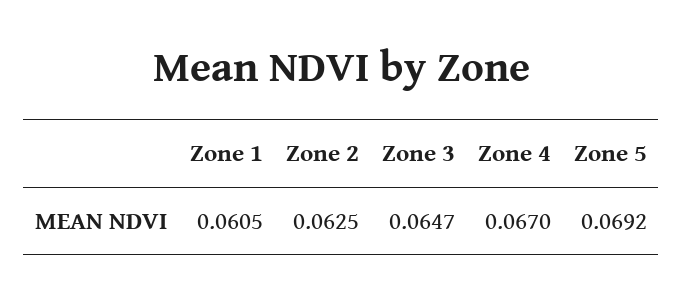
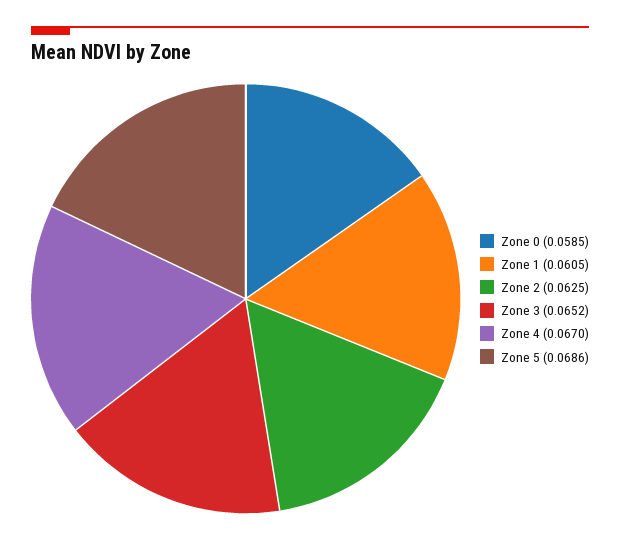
  {
    "Zone 1": 0.0605,
    "Zone 2": 0.0625,
-   "Zone 3": 0.0647,
+   "Zone 3": 0.0652,
    "Zone 4": 0.067,
-   "Zone 5": 0.0692
+   "Zone 5": 0.0686,
+   "Zone 0": 0.0585
  }

